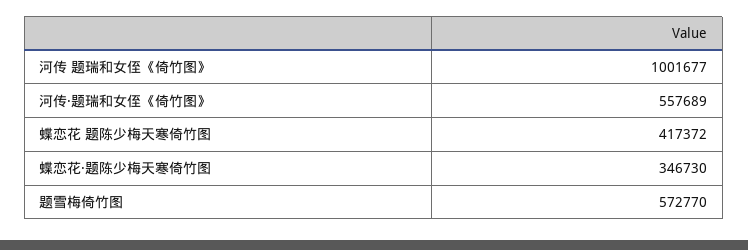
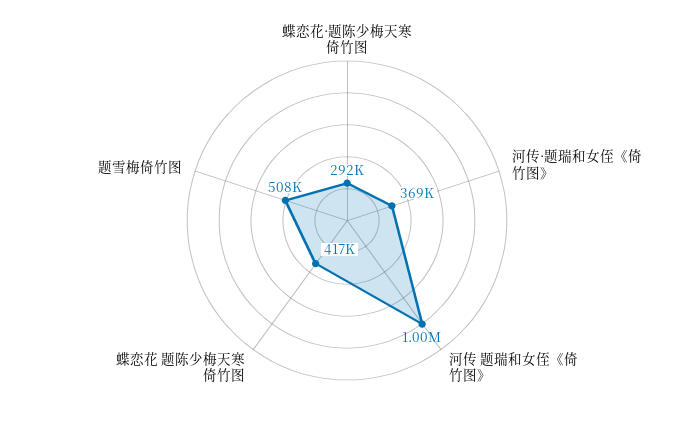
  {
    "河传 题瑞和女侄《倚竹图》": 1001677,
-   "河传·题瑞和女侄《倚竹图》": 557689,
+   "河传·题瑞和女侄《倚竹图》": 369000,
    "蝶恋花 题陈少梅天寒倚竹图": 417372,
-   "蝶恋花·题陈少梅天寒倚竹图": 346730,
+   "蝶恋花·题陈少梅天寒倚竹图": 292000,
-   "题雪梅倚竹图": 572770
+   "题雪梅倚竹图": 508000
  }

